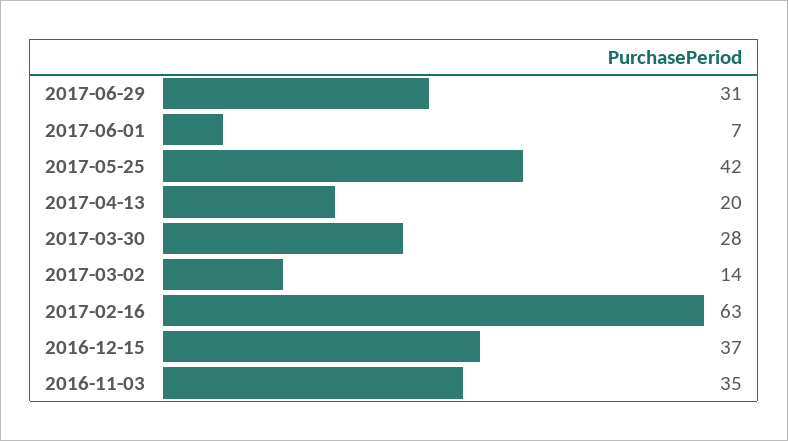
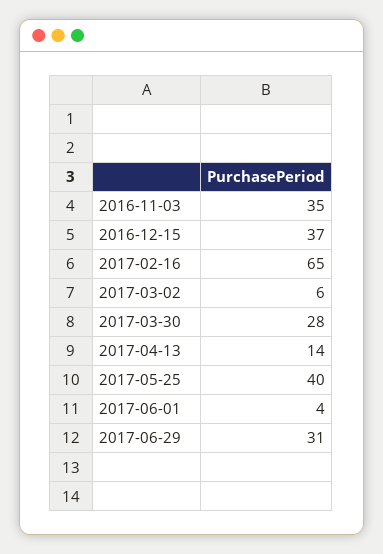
  {
    "2017-06-29": 31,
-   "2017-06-01": 7,
+   "2017-06-01": 4,
-   "2017-05-25": 42,
+   "2017-05-25": 40,
-   "2017-04-13": 20,
+   "2017-04-13": 14,
    "2017-03-30": 28,
-   "2017-03-02": 14,
+   "2017-03-02": 6,
-   "2017-02-16": 63,
+   "2017-02-16": 65,
    "2016-12-15": 37,
    "2016-11-03": 35
  }

